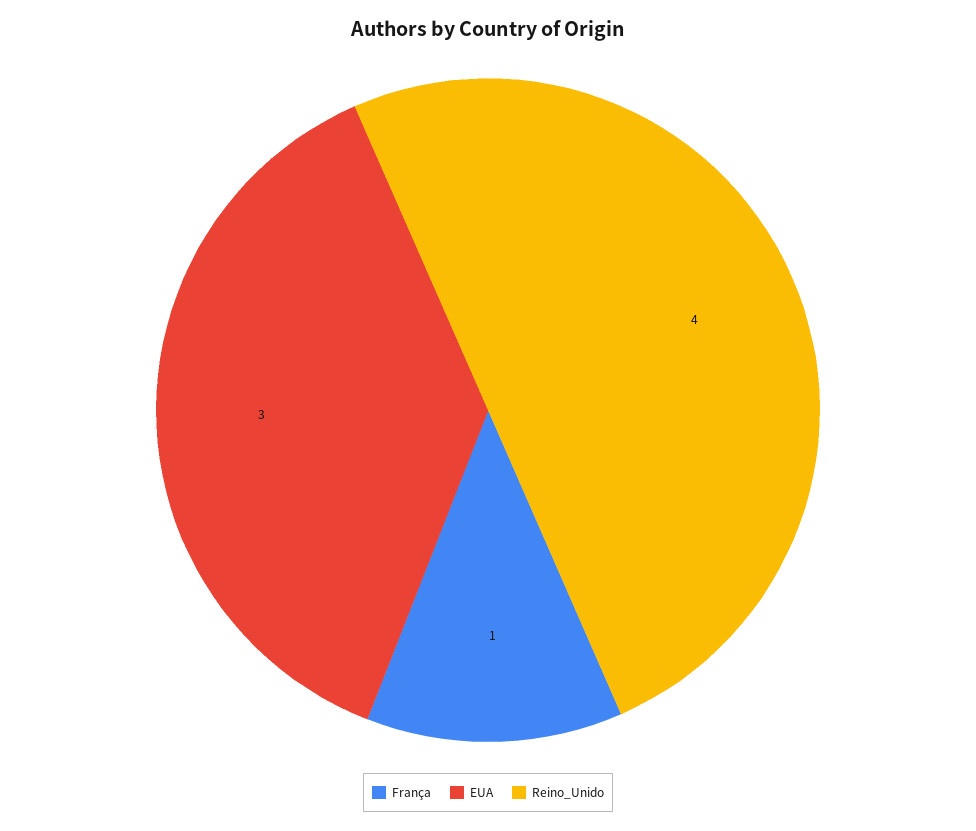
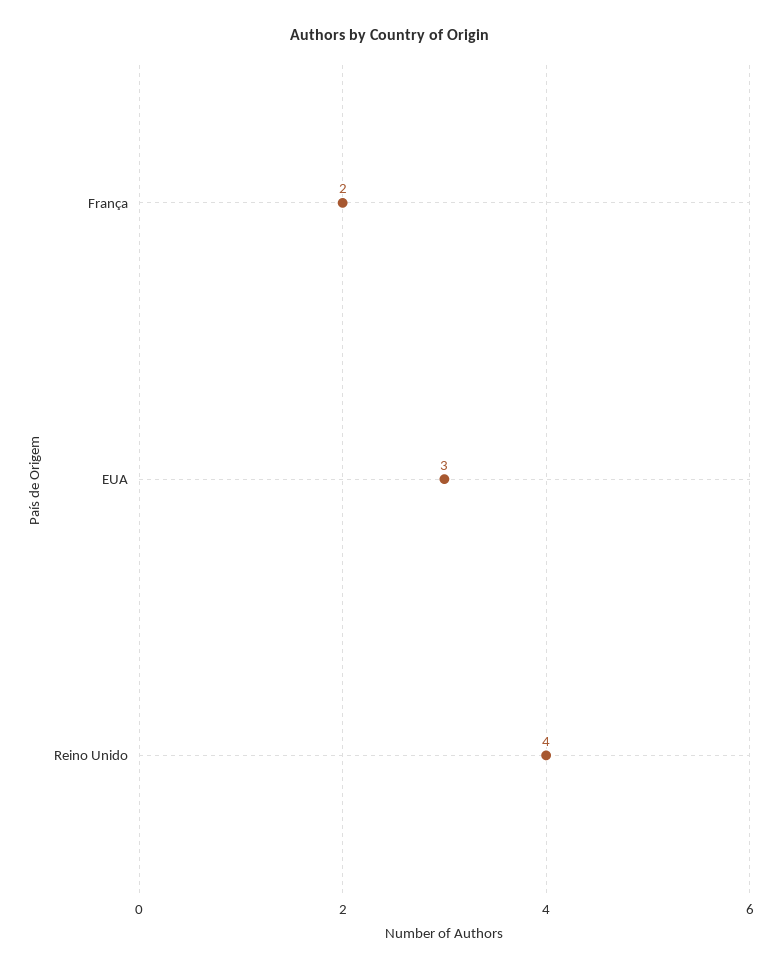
  {
-   "França": 1,
+   "França": 2,
    "EUA": 3,
    "Reino_Unido": 4
  }

